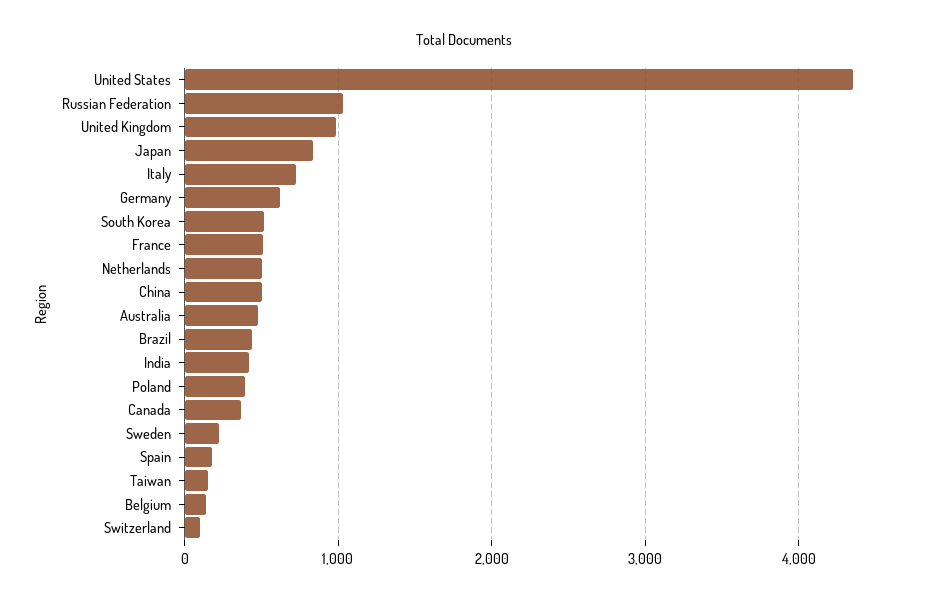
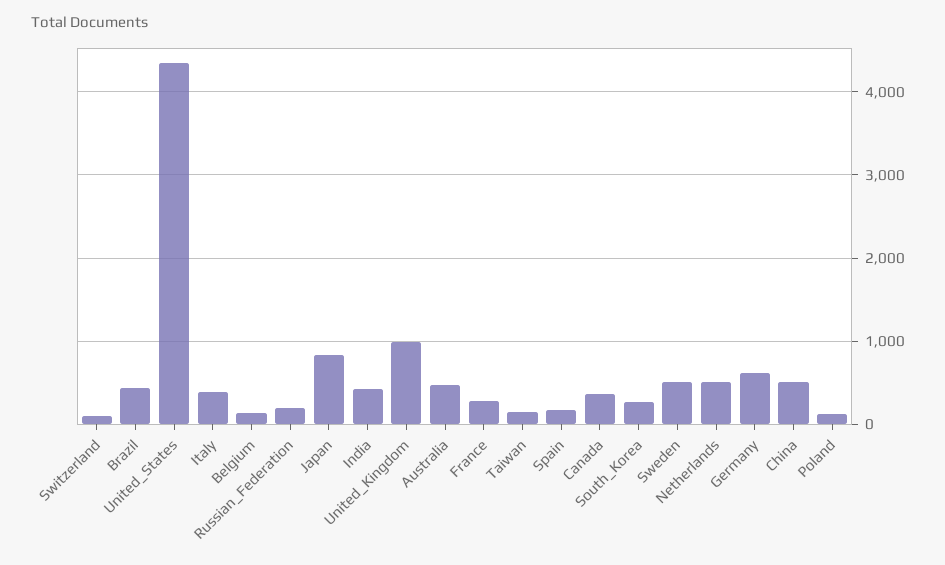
  {
    "United States": 4300,
-   "Russian Federation": 1000,
+   "Russian Federation": 200,
    "United Kingdom": 1000,
    "Japan": 800,
-   "Italy": 700,
+   "Italy": 400,
    "Germany": 600,
-   "South Korea": 500,
+   "South Korea": 300,
-   "France": 500,
+   "France": 300,
    "Netherlands": 500,
    "China": 500,
    "Australia": 500,
    "Brazil": 400,
    "India": 400,
-   "Poland": 400,
+   "Poland": 100,
    "Canada": 400,
-   "Sweden": 200,
+   "Sweden": 500,
    "Spain": 200,
    "Taiwan": 200,
    "Belgium": 100,
    "Switzerland": 100
  }

